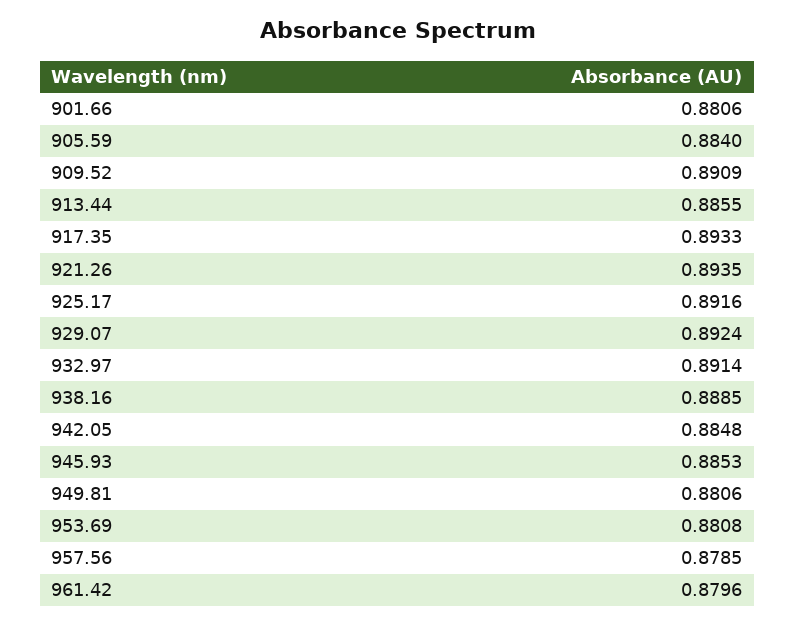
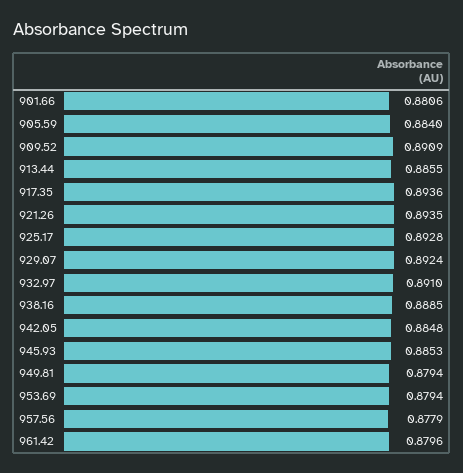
  {
    "901.66": 0.8806,
    "905.59": 0.884,
    "909.52": 0.8909,
    "913.44": 0.8855,
-   "917.35": 0.8933,
+   "917.35": 0.8936,
    "921.26": 0.8935,
-   "925.17": 0.8916,
+   "925.17": 0.8928,
    "929.07": 0.8924,
-   "932.97": 0.8914,
+   "932.97": 0.891,
    "938.16": 0.8885,
    "942.05": 0.8848,
    "945.93": 0.8853,
-   "949.81": 0.8806,
+   "949.81": 0.8794,
-   "953.69": 0.8808,
+   "953.69": 0.8794,
-   "957.56": 0.8785,
+   "957.56": 0.8779,
    "961.42": 0.8796
  }

